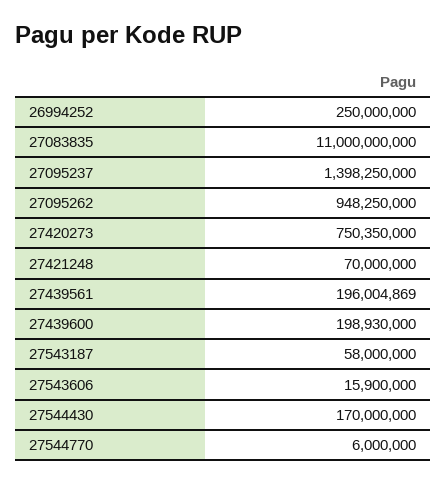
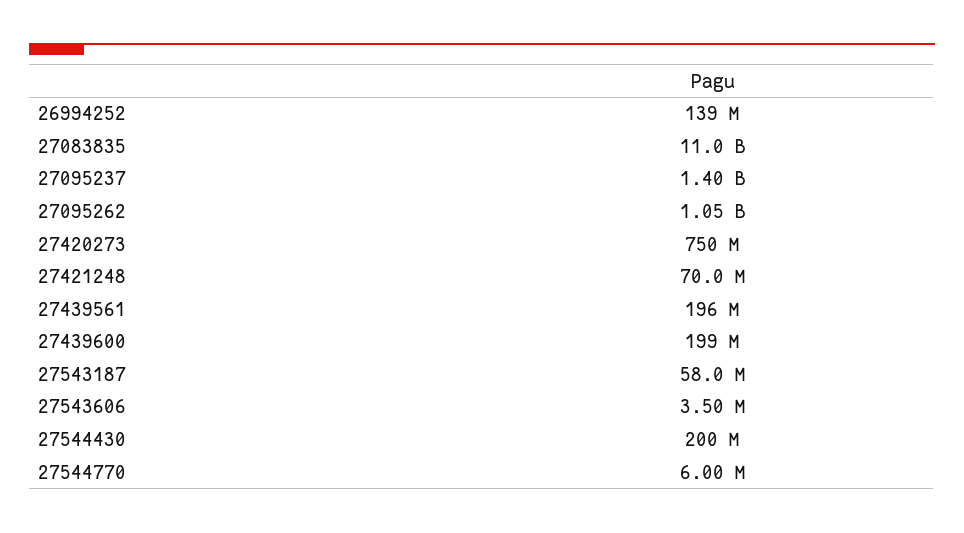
  {
-   "26994252": 250000000,
+   "26994252": 139000000,
    "27083835": 11000000000,
    "27095237": 1398250000,
-   "27095262": 948250000,
+   "27095262": 1050000000,
    "27420273": 750350000,
    "27421248": 70000000,
    "27439561": 196004869,
    "27439600": 198930000,
    "27543187": 58000000,
-   "27543606": 15900000,
+   "27543606": 3500000,
-   "27544430": 170000000,
+   "27544430": 200000000,
    "27544770": 6000000
  }

